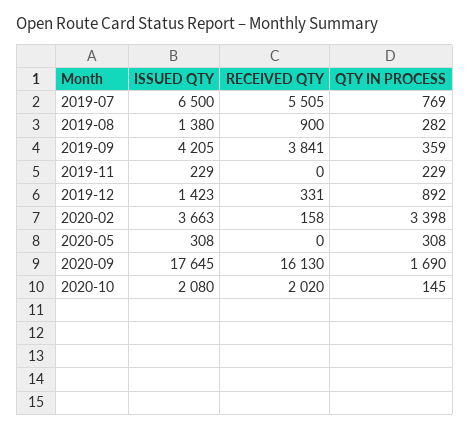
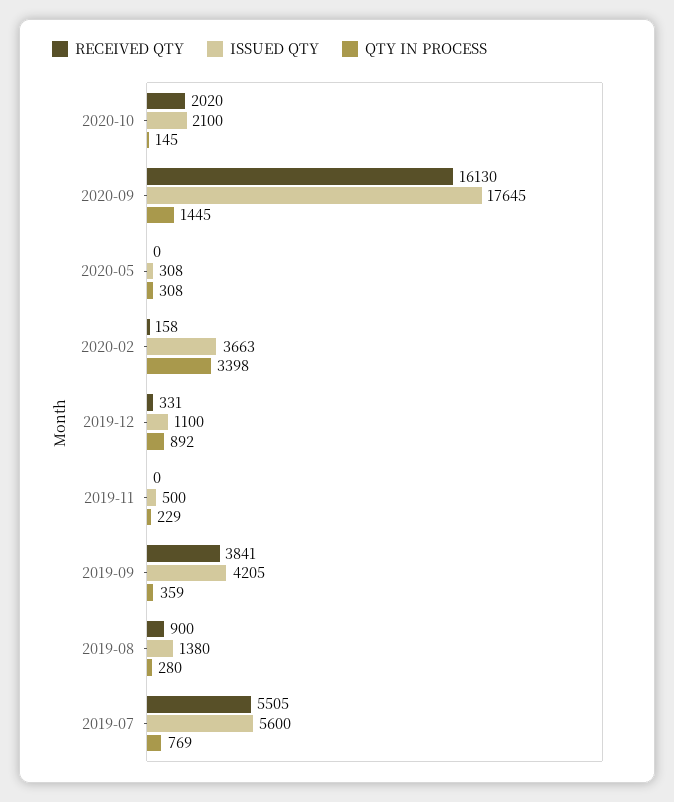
  {
    "ISSUED QTY": {
-     "2019-07": 6500,
+     "2019-07": 5600,
      "2019-08": 1380,
      "2019-09": 4205,
-     "2019-11": 229,
+     "2019-11": 500,
-     "2019-12": 1423,
+     "2019-12": 1100,
      "2020-02": 3663,
      "2020-05": 308,
      "2020-09": 17645,
-     "2020-10": 2080
+     "2020-10": 2100
    },
    "RECEIVED QTY": {
      "2019-07": 5505,
      "2019-08": 900,
      "2019-09": 3841,
      "2019-11": 0,
      "2019-12": 331,
      "2020-02": 158,
      "2020-05": 0,
      "2020-09": 16130,
      "2020-10": 2020
    },
    "QTY IN PROCESS": {
      "2019-07": 769,
-     "2019-08": 282,
+     "2019-08": 280,
      "2019-09": 359,
      "2019-11": 229,
      "2019-12": 892,
      "2020-02": 3398,
      "2020-05": 308,
-     "2020-09": 1690,
+     "2020-09": 1445,
      "2020-10": 145
    }
  }

